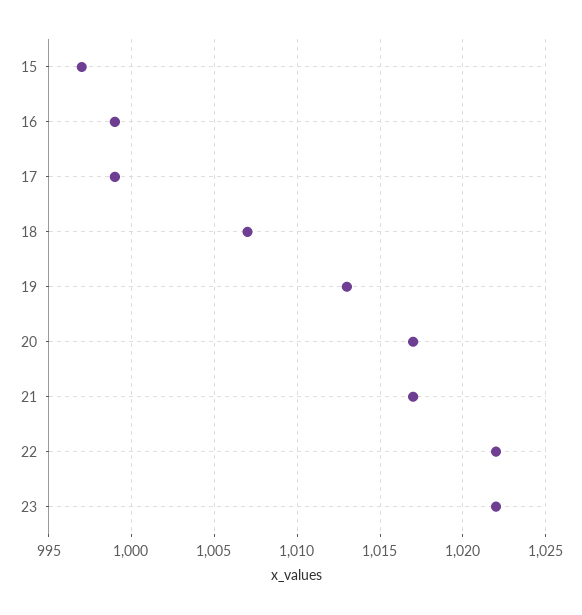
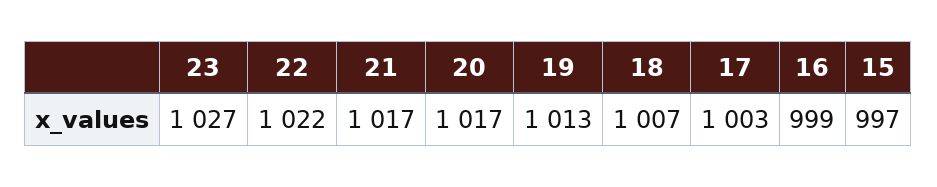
  {
    "15": 997,
    "16": 999,
-   "17": 999,
+   "17": 1003,
    "18": 1007,
    "19": 1013,
    "20": 1017,
    "21": 1017,
    "22": 1022,
-   "23": 1022
+   "23": 1027
  }

